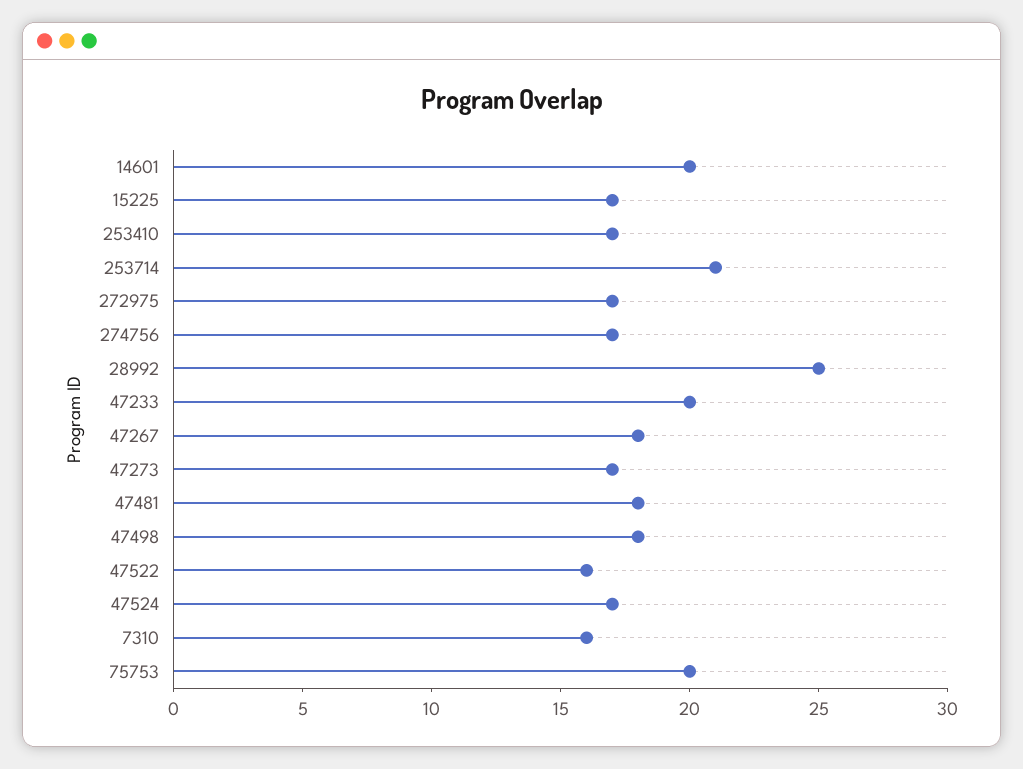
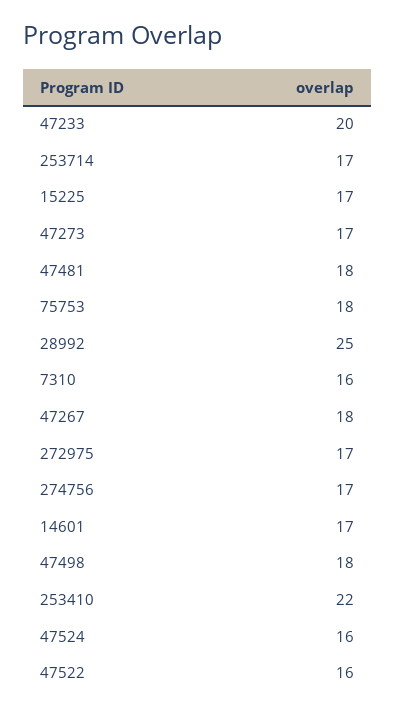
  {
-   "14601": 20,
+   "14601": 17,
    "15225": 17,
-   "253410": 17,
+   "253410": 22,
-   "253714": 21,
+   "253714": 17,
    "272975": 17,
    "274756": 17,
    "28992": 25,
    "47233": 20,
    "47267": 18,
    "47273": 17,
    "47481": 18,
    "47498": 18,
    "47522": 16,
-   "47524": 17,
+   "47524": 16,
    "7310": 16,
-   "75753": 20
+   "75753": 18
  }

